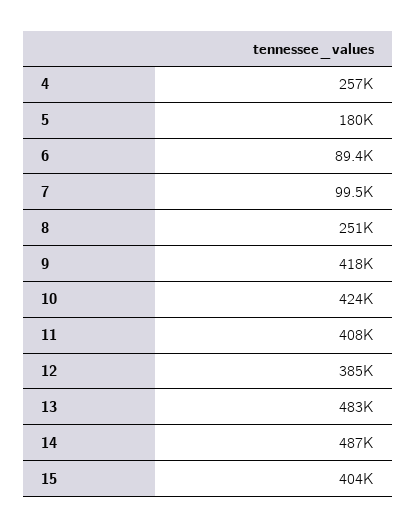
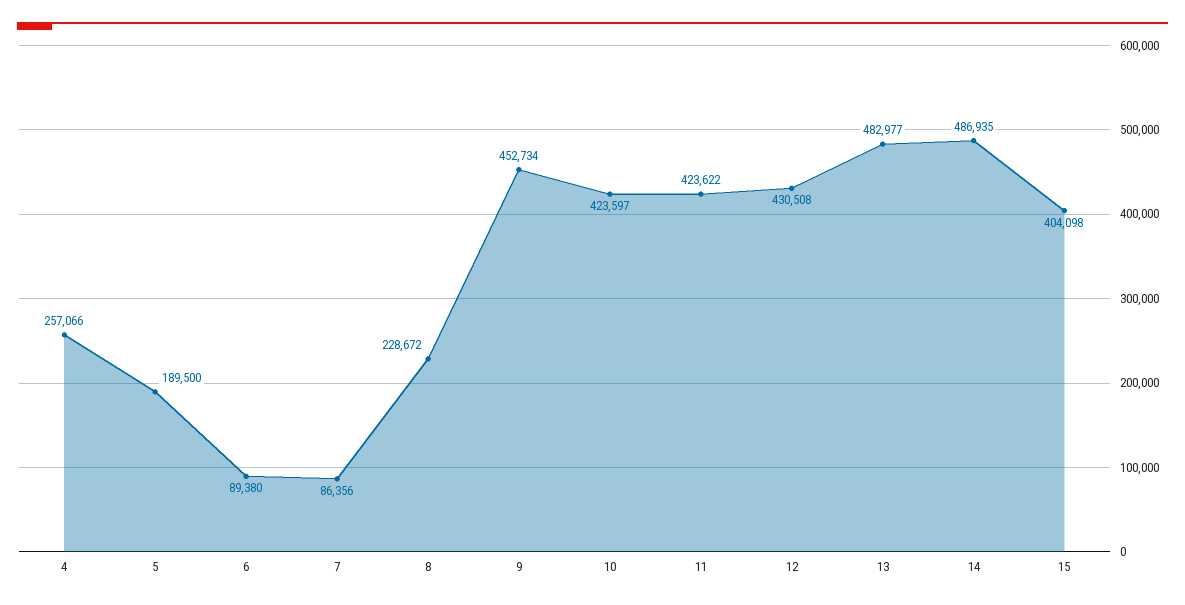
  {
    "4": 257066,
-   "5": 180000,
+   "5": 189500,
    "6": 89380,
-   "7": 99500,
+   "7": 86356,
-   "8": 251000,
+   "8": 228672,
-   "9": 418000,
+   "9": 452734,
    "10": 423597,
-   "11": 408000,
+   "11": 423622,
-   "12": 385000,
+   "12": 430508,
    "13": 482977,
    "14": 486935,
    "15": 404098
  }

